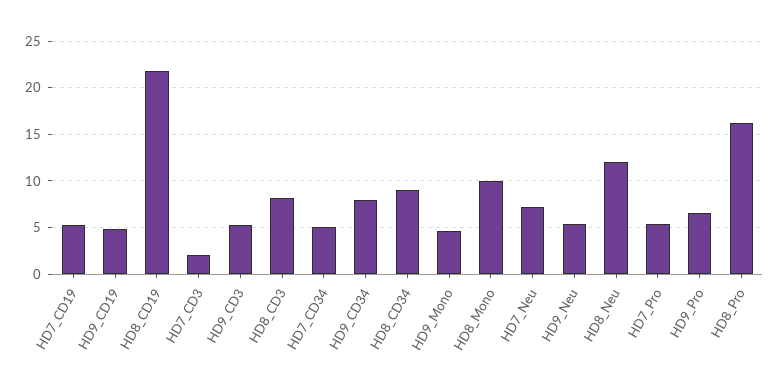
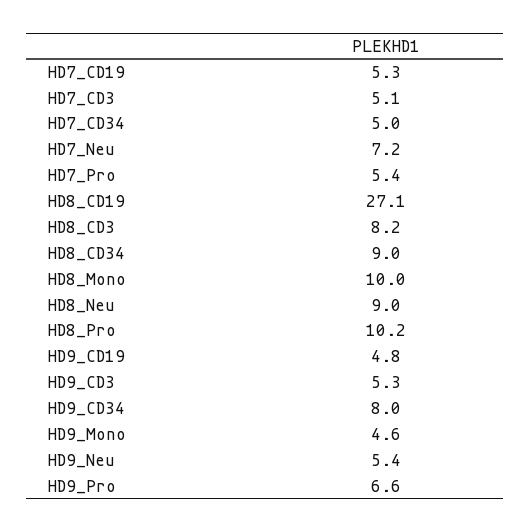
  {
    "HD7_CD19": 5.3,
    "HD9_CD19": 4.8,
-   "HD8_CD19": 22,
+   "HD8_CD19": 27.1,
-   "HD7_CD3": 2,
+   "HD7_CD3": 5.1,
    "HD9_CD3": 5.3,
    "HD8_CD3": 8.2,
    "HD7_CD34": 5,
    "HD9_CD34": 8,
    "HD8_CD34": 9,
    "HD9_Mono": 4.6,
    "HD8_Mono": 10,
    "HD7_Neu": 7.2,
    "HD9_Neu": 5.4,
-   "HD8_Neu": 12,
+   "HD8_Neu": 9,
    "HD7_Pro": 5.4,
    "HD9_Pro": 6.6,
-   "HD8_Pro": 16
+   "HD8_Pro": 10.2
  }

